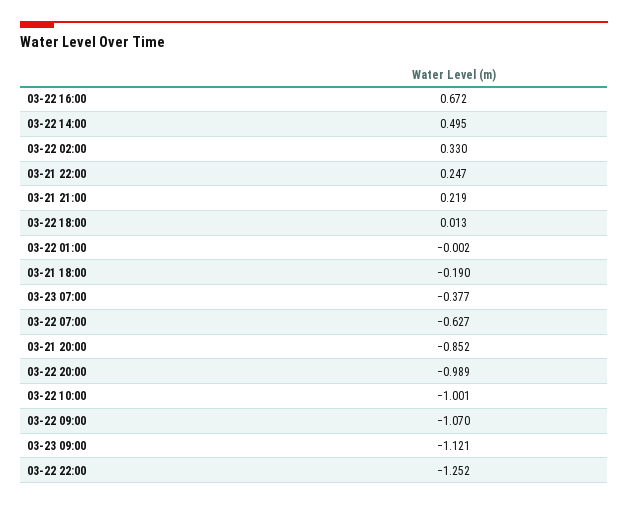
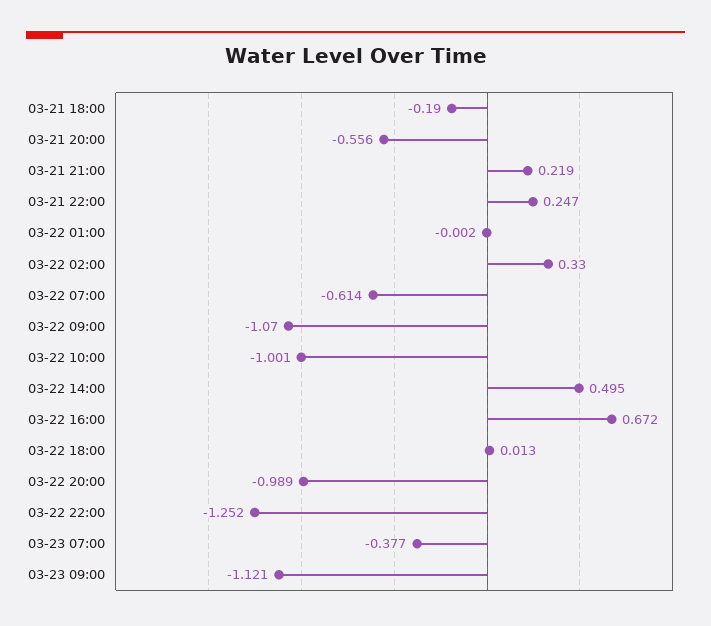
  {
    "03-22 16:00": 0.672,
    "03-22 14:00": 0.495,
    "03-22 02:00": 0.33,
    "03-21 22:00": 0.247,
    "03-21 21:00": 0.219,
    "03-22 18:00": 0.013,
    "03-22 01:00": -0.002,
    "03-21 18:00": -0.19,
    "03-23 07:00": -0.377,
-   "03-22 07:00": -0.627,
+   "03-22 07:00": -0.614,
-   "03-21 20:00": -0.852,
+   "03-21 20:00": -0.556,
    "03-22 20:00": -0.989,
    "03-22 10:00": -1.001,
    "03-22 09:00": -1.07,
    "03-23 09:00": -1.121,
    "03-22 22:00": -1.252
  }

